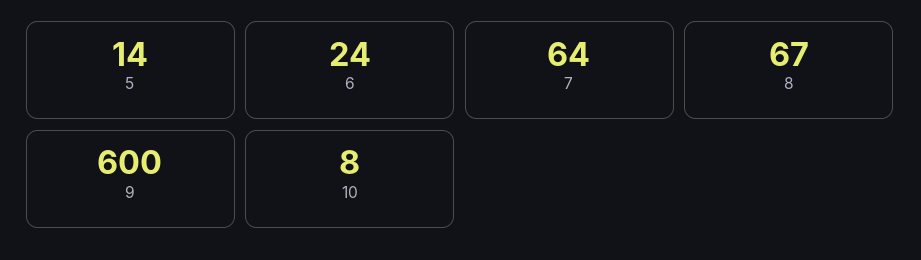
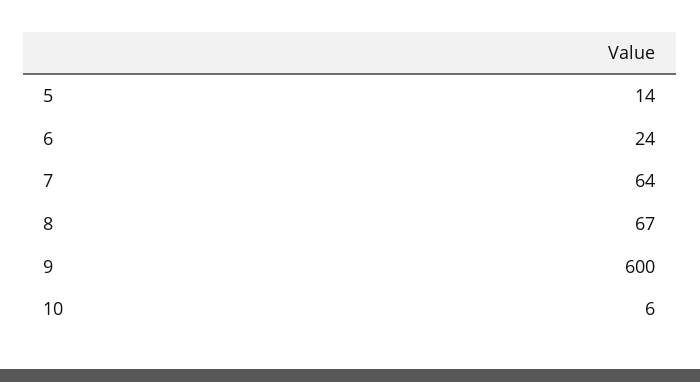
  {
    "5": 14,
    "6": 24,
    "7": 64,
    "8": 67,
    "9": 600,
-   "10": 8
+   "10": 6
  }

